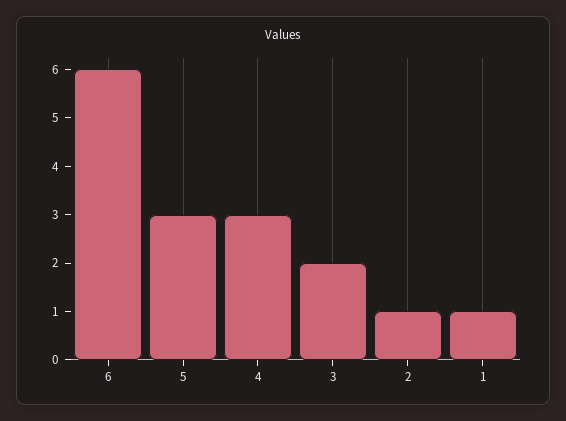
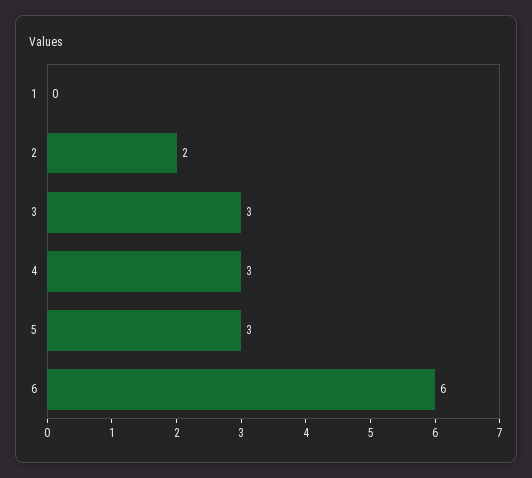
  {
    "6": 6,
    "5": 3,
    "4": 3,
-   "3": 2,
+   "3": 3,
-   "2": 1,
+   "2": 2,
-   "1": 1
+   "1": 0
  }

